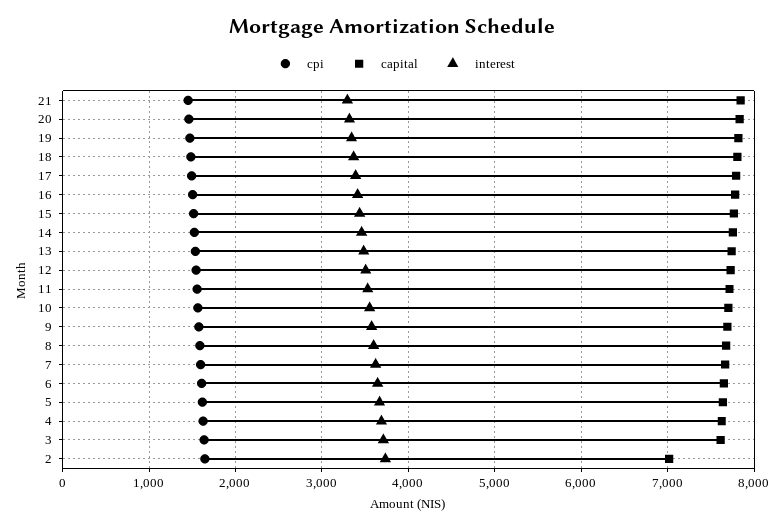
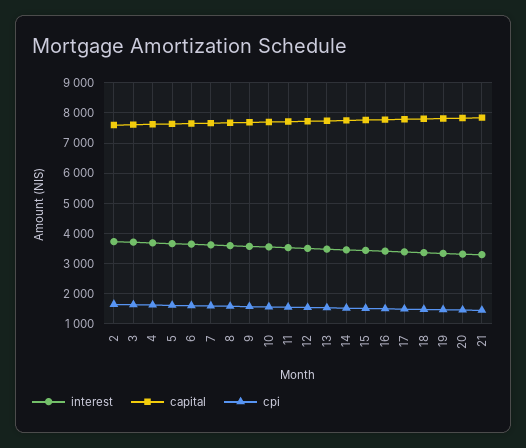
  {
    "cpi": {
      "21": 1500,
      "20": 1500,
      "19": 1500,
      "18": 1500,
      "17": 1500,
      "16": 1500,
      "15": 1500,
      "14": 1500,
      "13": 1500,
      "12": 1500,
      "11": 1600,
      "10": 1600,
      "9": 1600,
      "8": 1600,
      "7": 1600,
      "6": 1600,
      "5": 1600,
      "4": 1600,
      "3": 1600,
      "2": 1600
    },
    "capital": {
      "21": 7800,
      "20": 7800,
      "19": 7800,
      "18": 7800,
      "17": 7800,
      "16": 7800,
      "15": 7800,
      "14": 7800,
      "13": 7700,
      "12": 7700,
      "11": 7700,
      "10": 7700,
      "9": 7700,
      "8": 7700,
      "7": 7700,
      "6": 7700,
      "5": 7600,
      "4": 7600,
      "3": 7600,
-     "2": 7000
+     "2": 7600
    },
    "interest": {
      "21": 3300,
      "20": 3300,
      "19": 3300,
      "18": 3400,
      "17": 3400,
      "16": 3400,
      "15": 3400,
      "14": 3500,
      "13": 3500,
      "12": 3500,
      "11": 3500,
      "10": 3600,
      "9": 3600,
      "8": 3600,
      "7": 3600,
      "6": 3600,
      "5": 3700,
      "4": 3700,
      "3": 3700,
      "2": 3700
    }
  }

